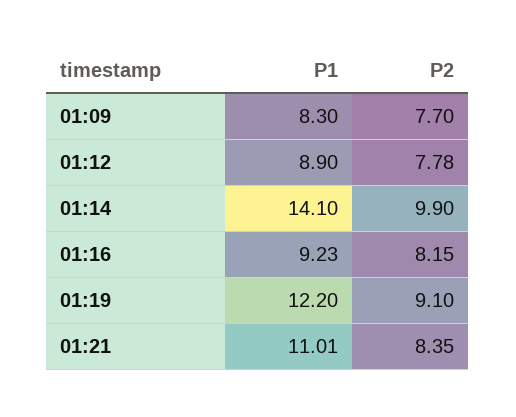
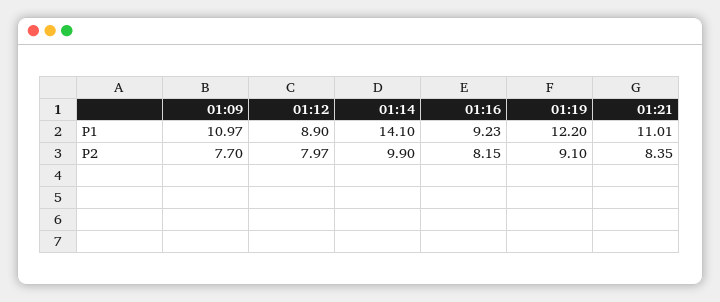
  {
    "P1": {
-     "01:09": 8.3,
+     "01:09": 10.97,
      "01:12": 8.9,
      "01:14": 14.1,
      "01:16": 9.23,
      "01:19": 12.2,
      "01:21": 11.01
    },
    "P2": {
      "01:09": 7.7,
-     "01:12": 7.78,
+     "01:12": 7.97,
      "01:14": 9.9,
      "01:16": 8.15,
      "01:19": 9.1,
      "01:21": 8.35
    }
  }

